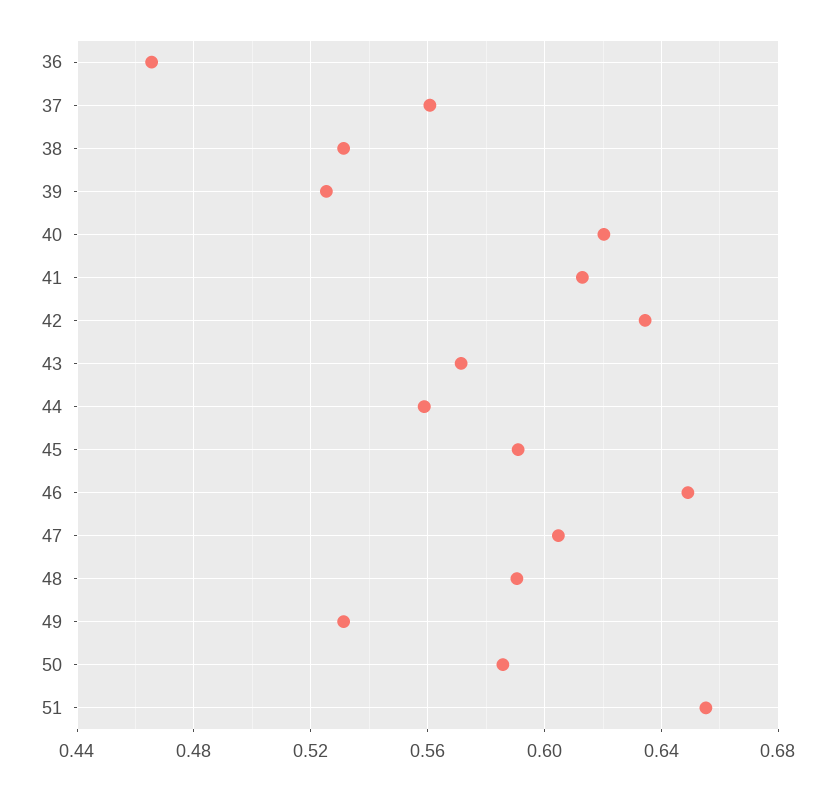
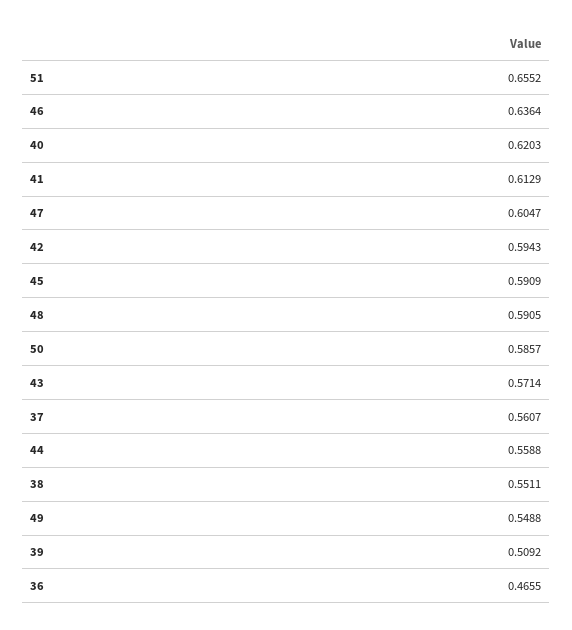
  {
    "36": 0.4655,
    "37": 0.5607,
-   "38": 0.53,
+   "38": 0.5511,
-   "39": 0.525,
+   "39": 0.5092,
    "40": 0.6203,
    "41": 0.6129,
-   "42": 0.635,
+   "42": 0.5943,
    "43": 0.5714,
    "44": 0.5588,
    "45": 0.5909,
-   "46": 0.65,
+   "46": 0.6364,
    "47": 0.6047,
    "48": 0.5905,
-   "49": 0.53,
+   "49": 0.5488,
    "50": 0.5857,
    "51": 0.6552
  }

